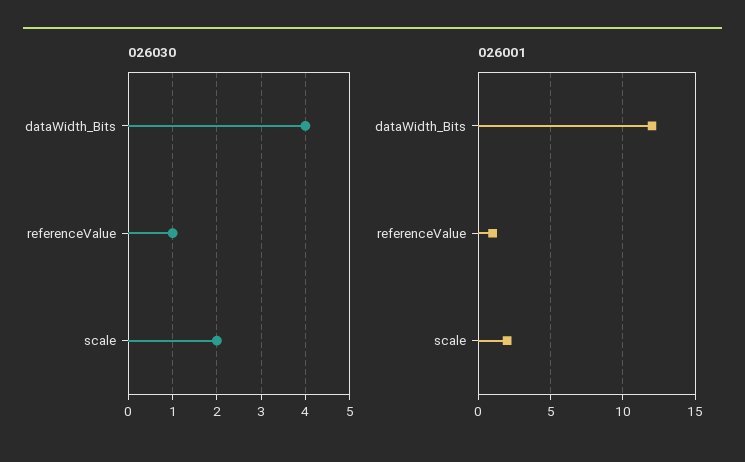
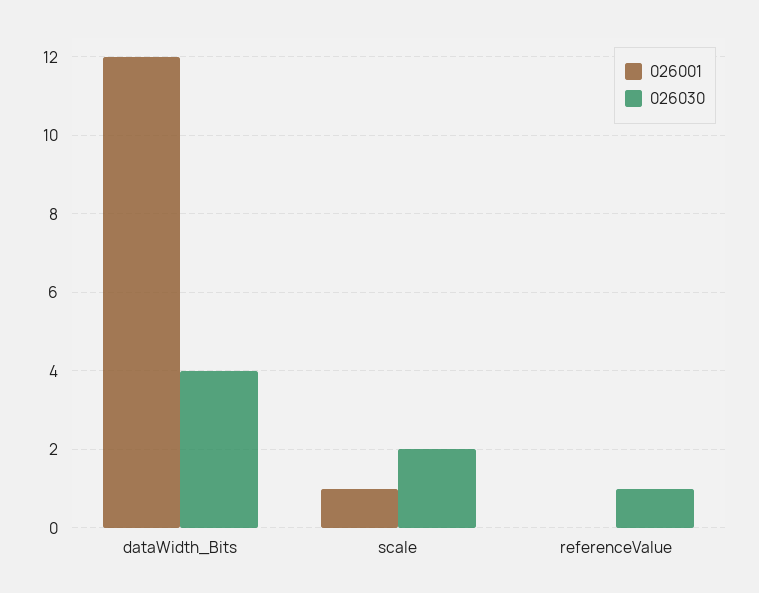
  {
    "026030": {
      "dataWidth_Bits": 4,
      "referenceValue": 1,
      "scale": 2
    },
    "026001": {
      "dataWidth_Bits": 12,
-     "referenceValue": 1,
+     "referenceValue": 0,
-     "scale": 2
+     "scale": 1
    }
  }

